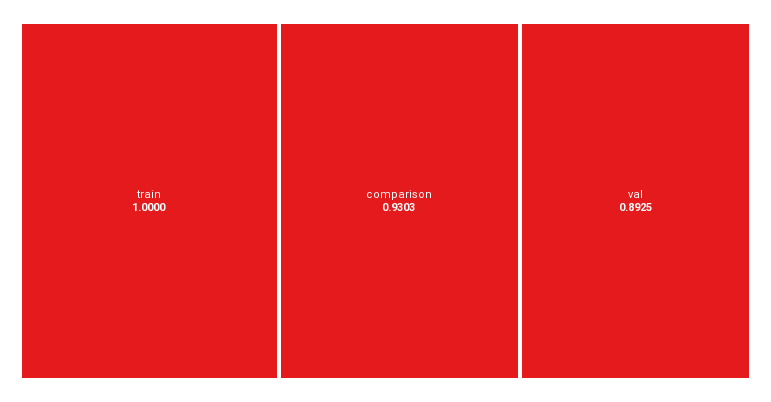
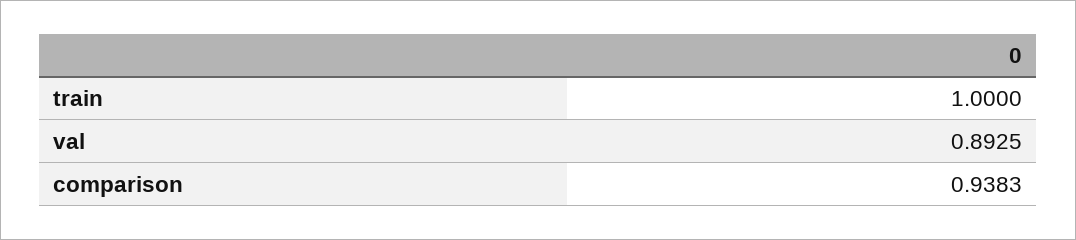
  {
    "train": 1,
-   "comparison": 0.9303,
+   "comparison": 0.9383,
    "val": 0.8925
  }

